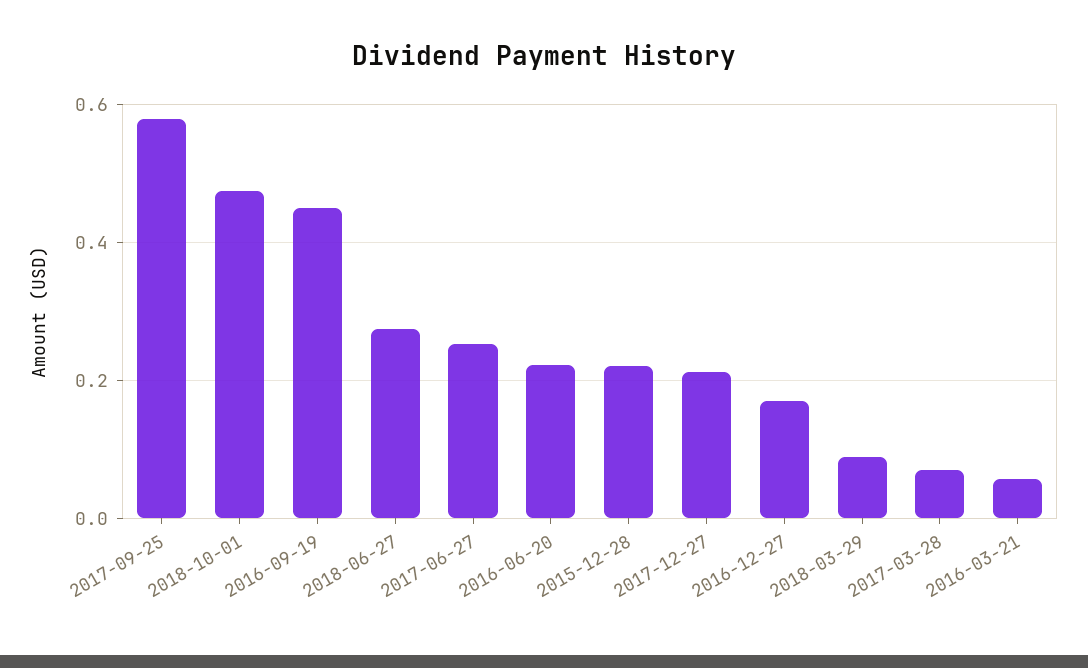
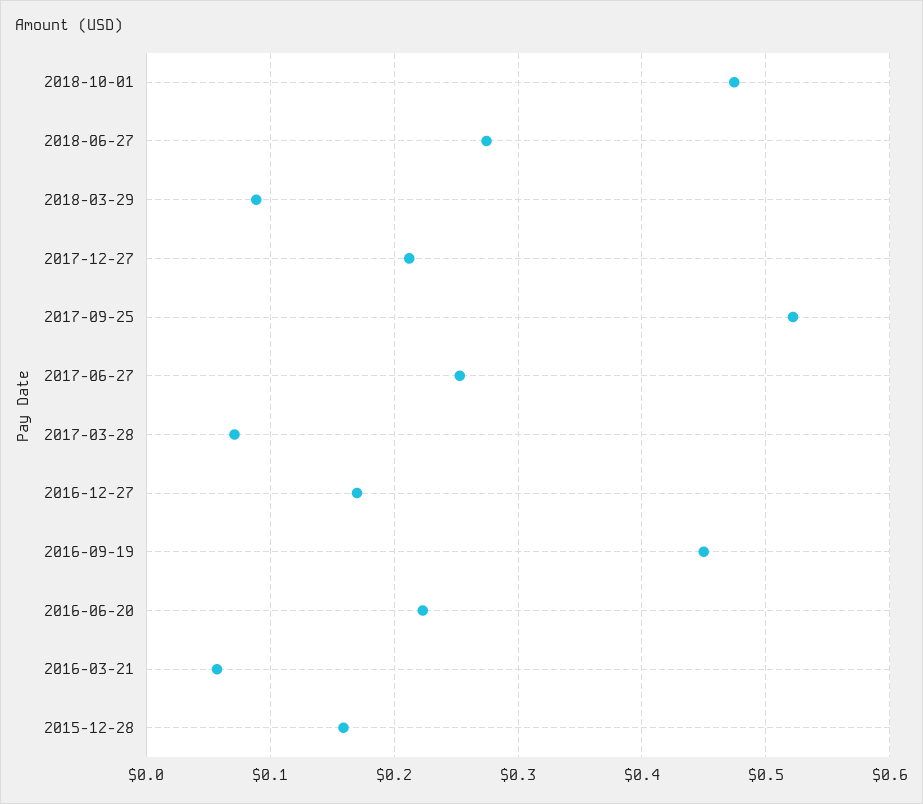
  {
-   "2017-09-25": 0.58,
+   "2017-09-25": 0.52,
    "2018-10-01": 0.47,
    "2016-09-19": 0.45,
    "2018-06-27": 0.27,
    "2017-06-27": 0.25,
    "2016-06-20": 0.22,
-   "2015-12-28": 0.22,
+   "2015-12-28": 0.16,
    "2017-12-27": 0.21,
    "2016-12-27": 0.17,
    "2018-03-29": 0.09,
    "2017-03-28": 0.07,
    "2016-03-21": 0.06
  }

